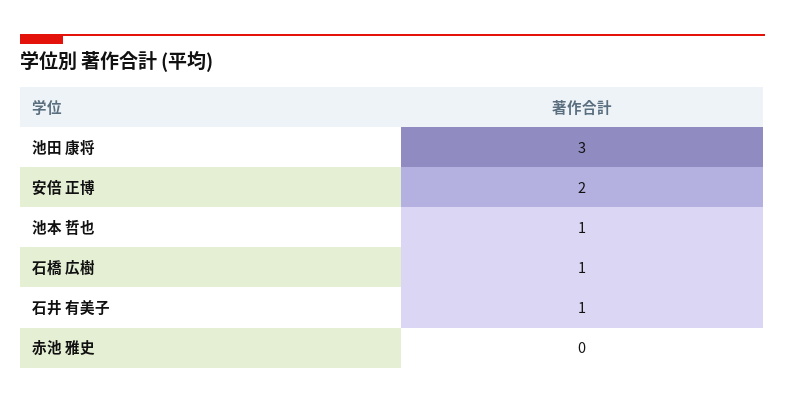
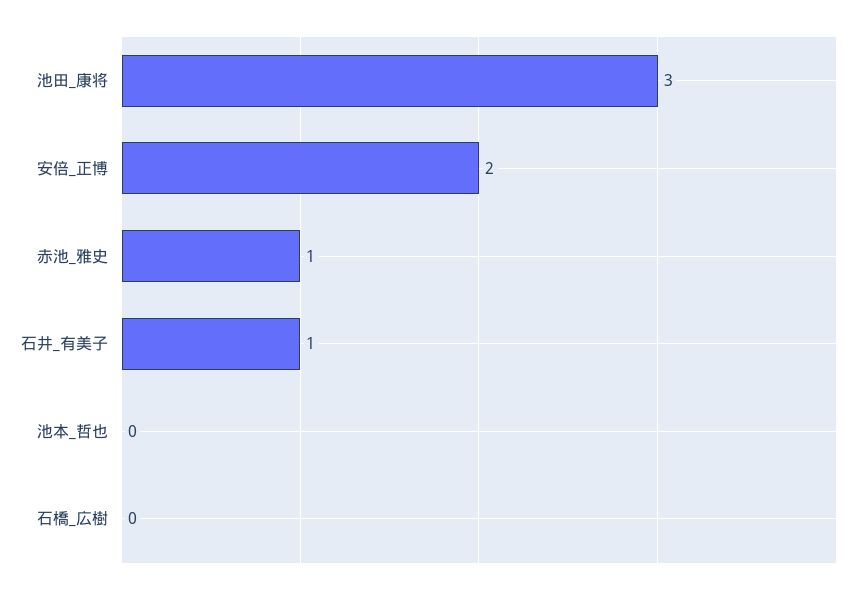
  {
    "池田 康将": 3,
    "安倍 正博": 2,
-   "池本 哲也": 1,
+   "池本 哲也": 0,
-   "石橋 広樹": 1,
+   "石橋 広樹": 0,
    "石井 有美子": 1,
-   "赤池 雅史": 0
+   "赤池 雅史": 1
  }

